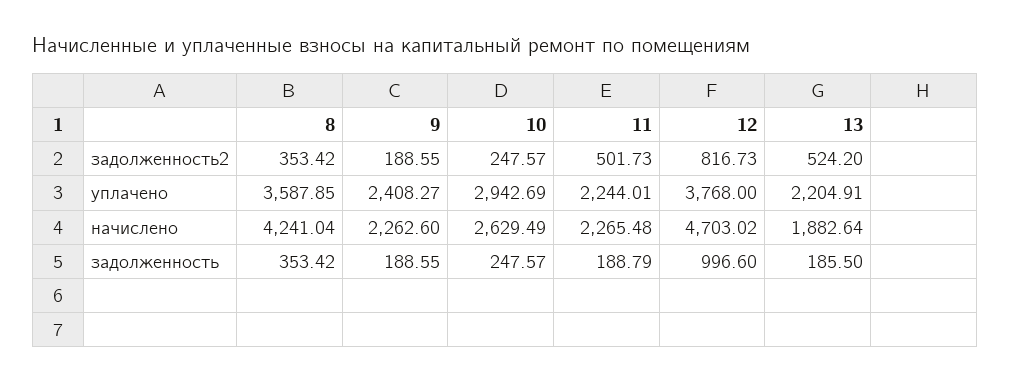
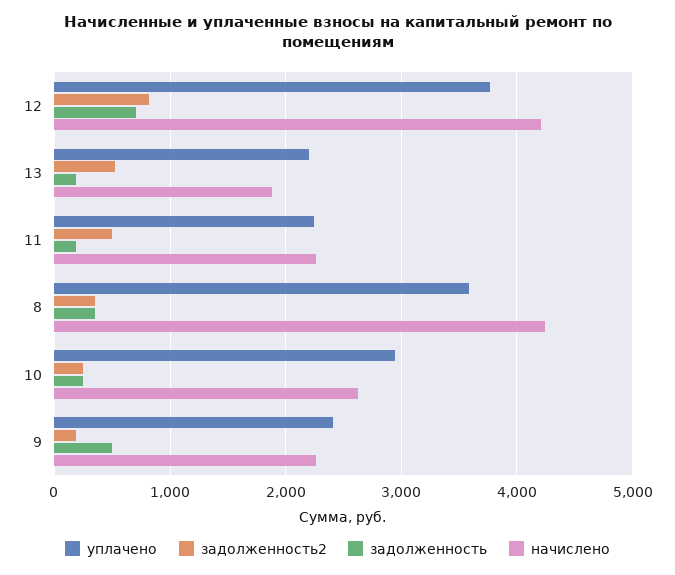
  {
    "задолженность2": {
      "8": 353.42,
      "9": 188.55,
      "10": 247.57,
      "11": 501.73,
      "12": 816.73,
      "13": 524.2
    },
    "уплачено": {
      "8": 3587.85,
      "9": 2408.27,
      "10": 2942.69,
      "11": 2244.01,
      "12": 3768,
      "13": 2204.91
    },
    "начислено": {
      "8": 4241.04,
      "9": 2262.6,
      "10": 2629.49,
      "11": 2265.48,
-     "12": 4703.02,
+     "12": 4200,
      "13": 1882.64
    },
    "задолженность": {
      "8": 353.42,
-     "9": 188.55,
+     "9": 500,
      "10": 247.57,
      "11": 188.79,
-     "12": 996.6,
+     "12": 700,
      "13": 185.5
    }
  }

